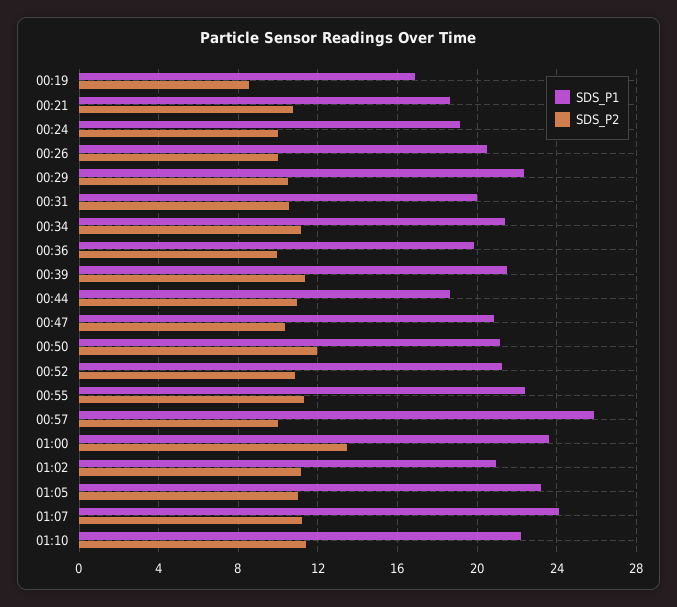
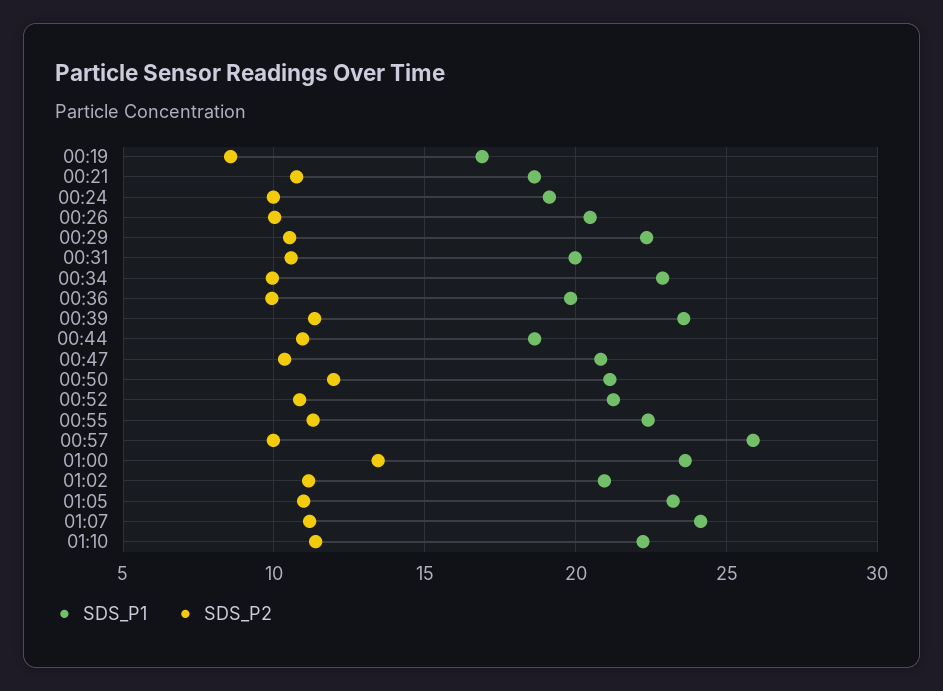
  {
    "SDS_P1": {
      "00:19": 17,
      "00:21": 18.5,
      "00:24": 19,
      "00:26": 20.5,
      "00:29": 22.5,
      "00:31": 20,
-     "00:34": 21.5,
+     "00:34": 23,
      "00:36": 20,
-     "00:39": 21.5,
+     "00:39": 23.5,
      "00:44": 18.5,
      "00:47": 21,
      "00:50": 21,
      "00:52": 21.5,
      "00:55": 22.5,
      "00:57": 26,
      "01:00": 23.5,
      "01:02": 21,
      "01:05": 23,
      "01:07": 24,
      "01:10": 22
    },
    "SDS_P2": {
      "00:19": 8.5,
      "00:21": 11,
      "00:24": 10,
      "00:26": 10,
      "00:29": 10.5,
      "00:31": 10.5,
-     "00:34": 11,
+     "00:34": 10,
      "00:36": 10,
      "00:39": 11.5,
      "00:44": 11,
      "00:47": 10.5,
      "00:50": 12,
      "00:52": 11,
      "00:55": 11.5,
      "00:57": 10,
      "01:00": 13.5,
      "01:02": 11,
      "01:05": 11,
      "01:07": 11,
      "01:10": 11.5
    }
  }

